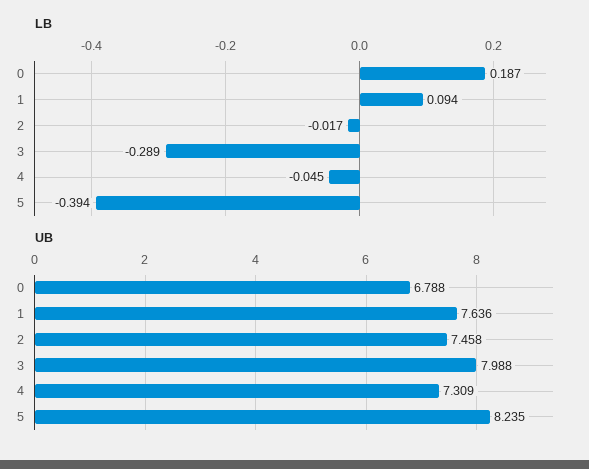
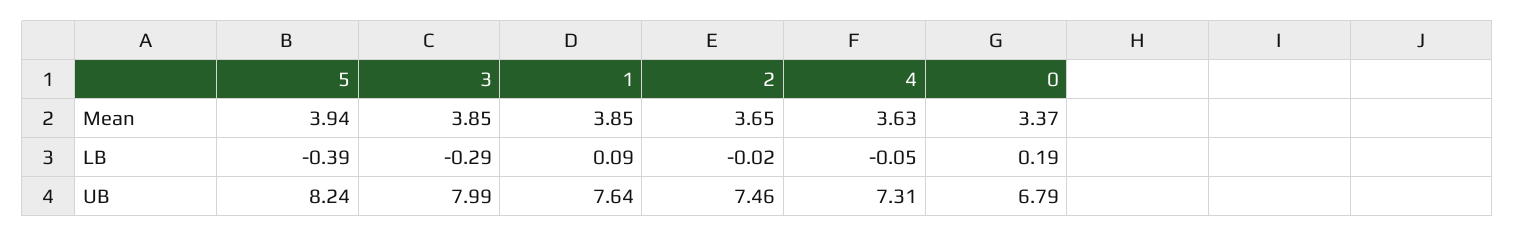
  {
    "LB": {
      "0": 0.187,
      "1": 0.094,
      "2": -0.017,
      "3": -0.289,
      "4": -0.045,
      "5": -0.394
    },
    "UB": {
      "0": 6.788,
      "1": 7.636,
      "2": 7.458,
      "3": 7.988,
      "4": 7.309,
      "5": 8.235
-   }
+   },
+   "Mean": {
+     "5": 3.94,
+     "3": 3.85,
+     "1": 3.85,
+     "2": 3.65,
+     "4": 3.63,
+     "0": 3.37
+   }
  }

